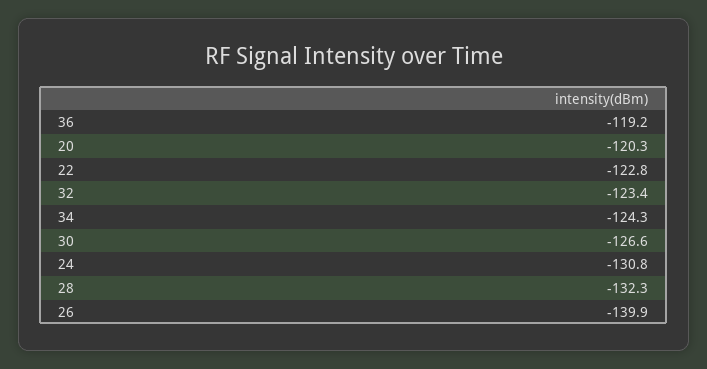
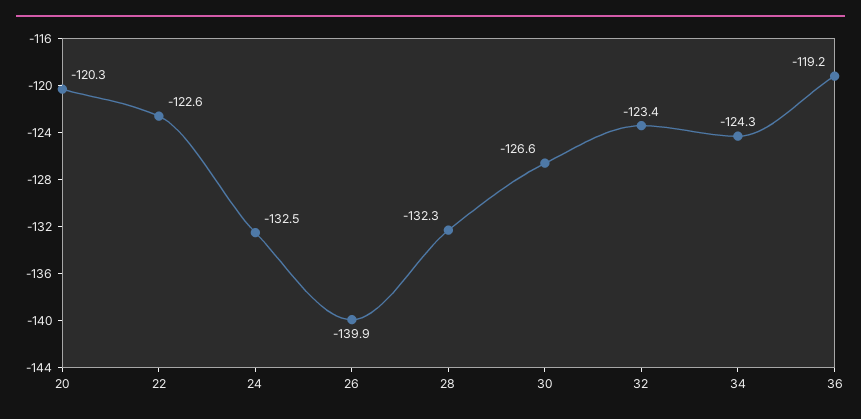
  {
    "36": -119.2,
    "20": -120.3,
-   "22": -122.8,
+   "22": -122.6,
    "32": -123.4,
    "34": -124.3,
    "30": -126.6,
-   "24": -130.8,
+   "24": -132.5,
    "28": -132.3,
    "26": -139.9
  }

